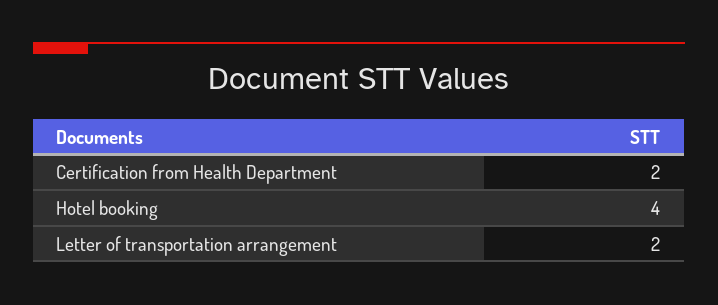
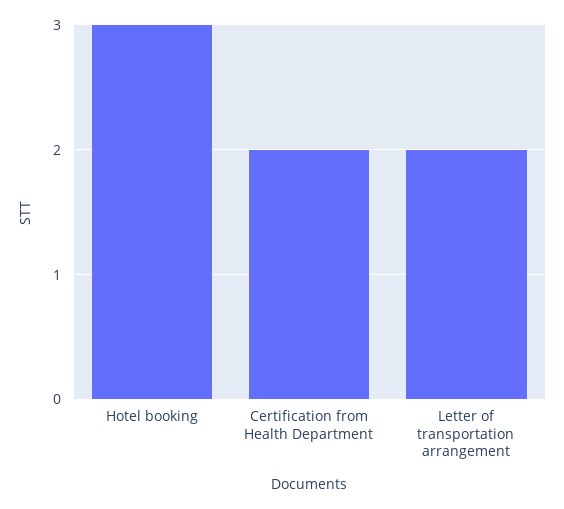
  {
    "Certification from Health Department": 2,
-   "Hotel booking": 4,
+   "Hotel booking": 3,
    "Letter of transportation arrangement": 2
  }

